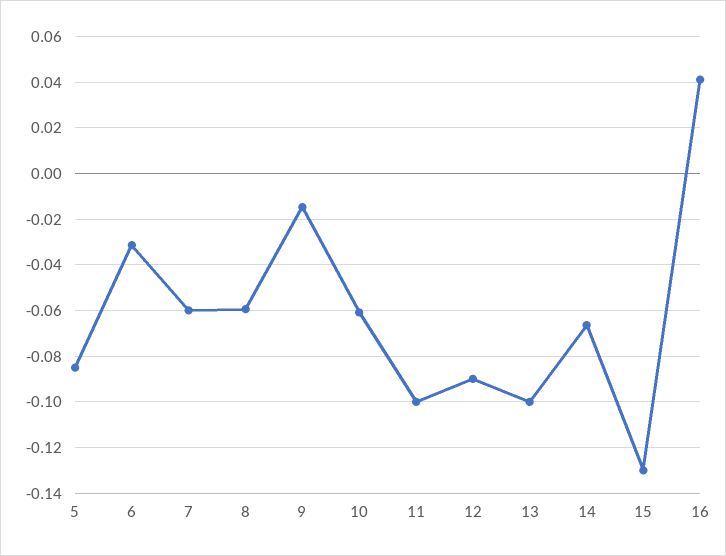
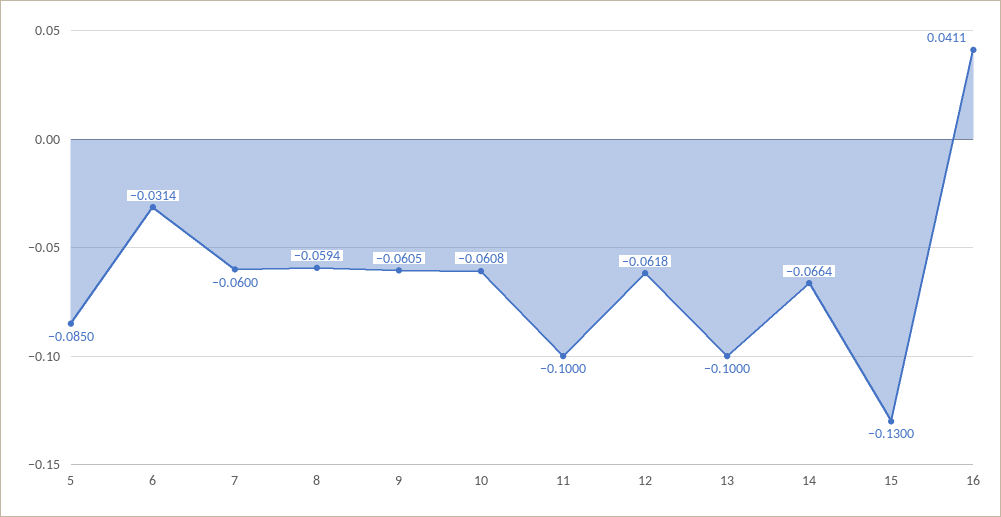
  {
    "5": -0.085,
    "6": -0.0314,
    "7": -0.06,
    "8": -0.0594,
-   "9": -0.015,
+   "9": -0.0605,
    "10": -0.0608,
    "11": -0.1,
-   "12": -0.09,
+   "12": -0.0618,
    "13": -0.1,
    "14": -0.0664,
    "15": -0.13,
    "16": 0.0411
  }

